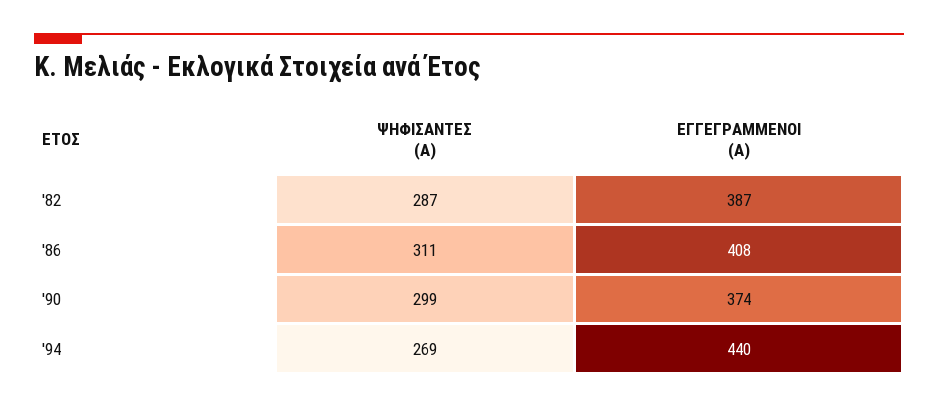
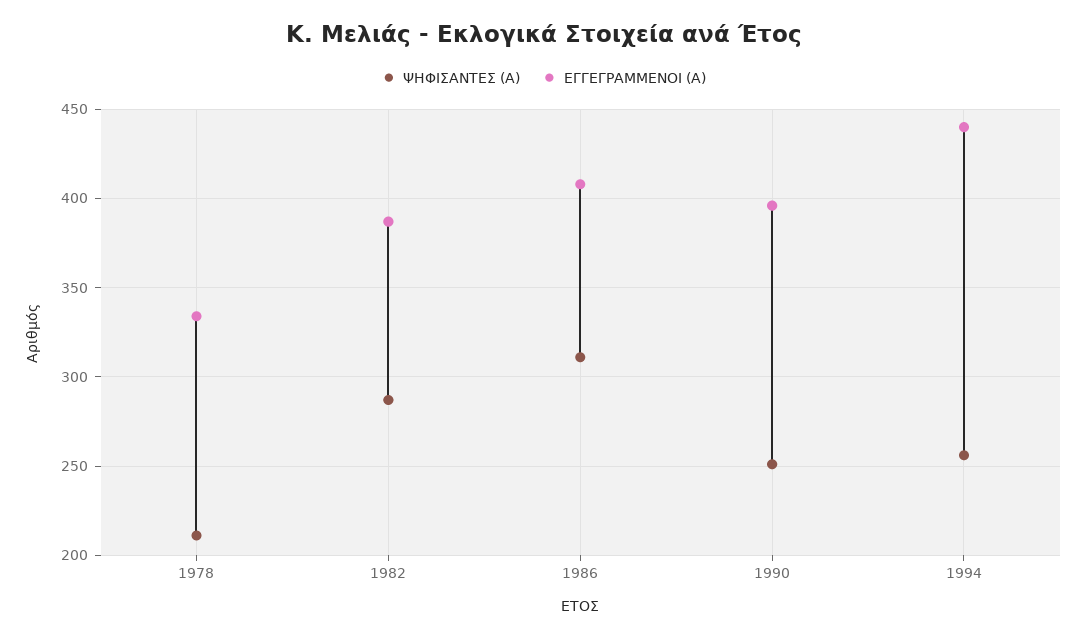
  {
    "ΨΗΦΙΣΑΝΤΕΣ (Α)": {
      "'82": 287,
      "'86": 311,
-     "'90": 299,
+     "'90": 250,
-     "'94": 269
+     "'94": 255,
+     "1978": 210
    },
    "ΕΓΓΕΓΡΑΜΜΕΝΟΙ (Α)": {
      "'82": 387,
      "'86": 408,
-     "'90": 374,
+     "'90": 395,
-     "'94": 440
+     "'94": 440,
+     "1978": 335
    }
  }

